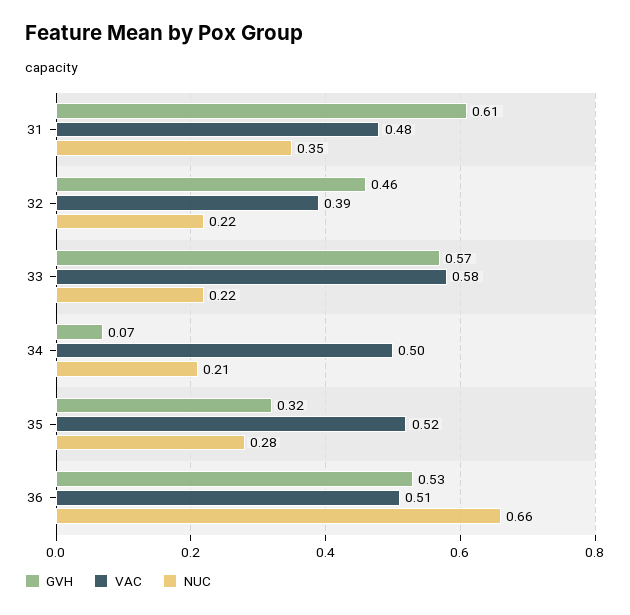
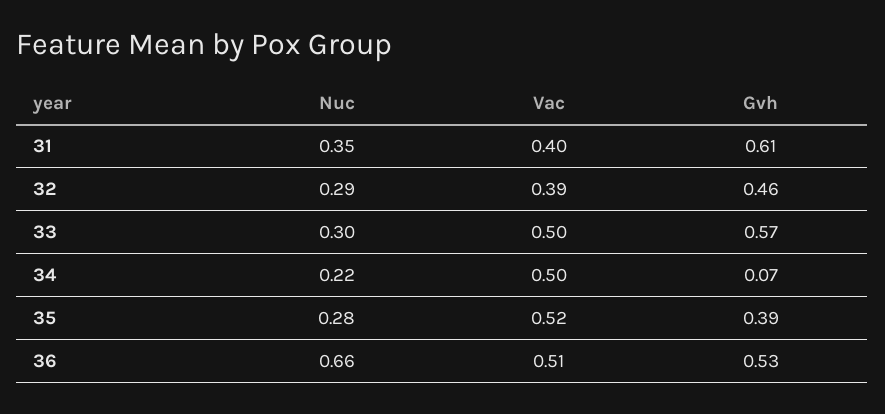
  {
    "GVH": {
      "31": 0.61,
      "32": 0.46,
      "33": 0.57,
      "34": 0.07,
-     "35": 0.32,
+     "35": 0.39,
      "36": 0.53
    },
    "VAC": {
-     "31": 0.48,
+     "31": 0.4,
      "32": 0.39,
-     "33": 0.58,
+     "33": 0.5,
      "34": 0.5,
      "35": 0.52,
      "36": 0.51
    },
    "NUC": {
      "31": 0.35,
-     "32": 0.22,
+     "32": 0.29,
-     "33": 0.22,
+     "33": 0.3,
-     "34": 0.21,
+     "34": 0.22,
      "35": 0.28,
      "36": 0.66
    }
  }

